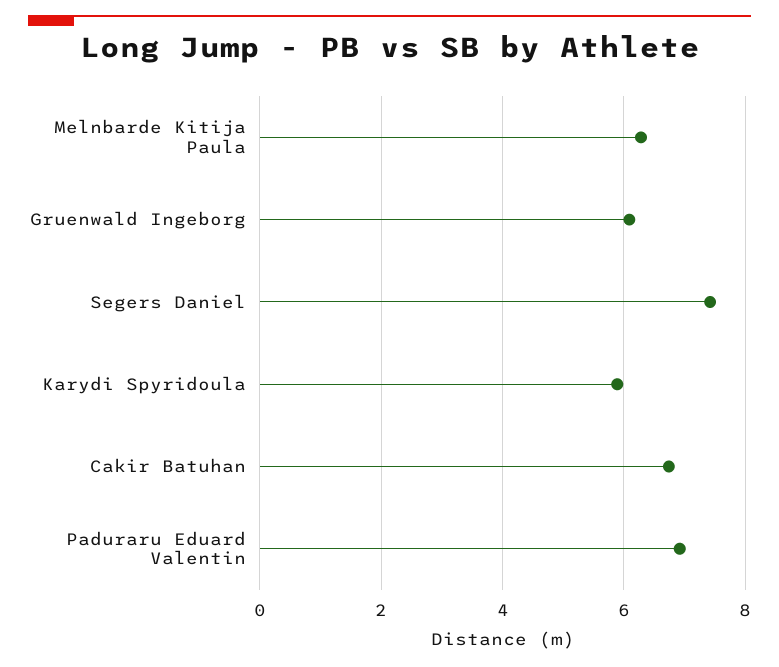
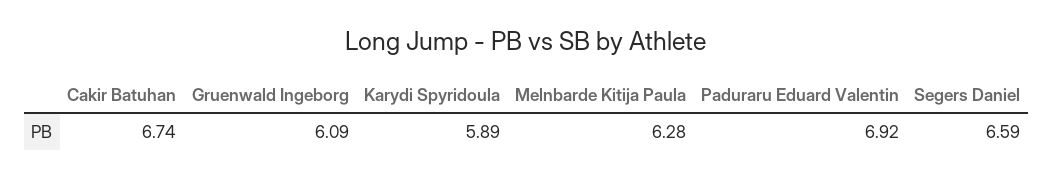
  {
    "Melnbarde Kitija Paula": 6.28,
    "Gruenwald Ingeborg": 6.09,
-   "Segers Daniel": 7.4,
+   "Segers Daniel": 6.59,
    "Karydi Spyridoula": 5.89,
    "Cakir Batuhan": 6.74,
    "Paduraru Eduard Valentin": 6.92
  }

